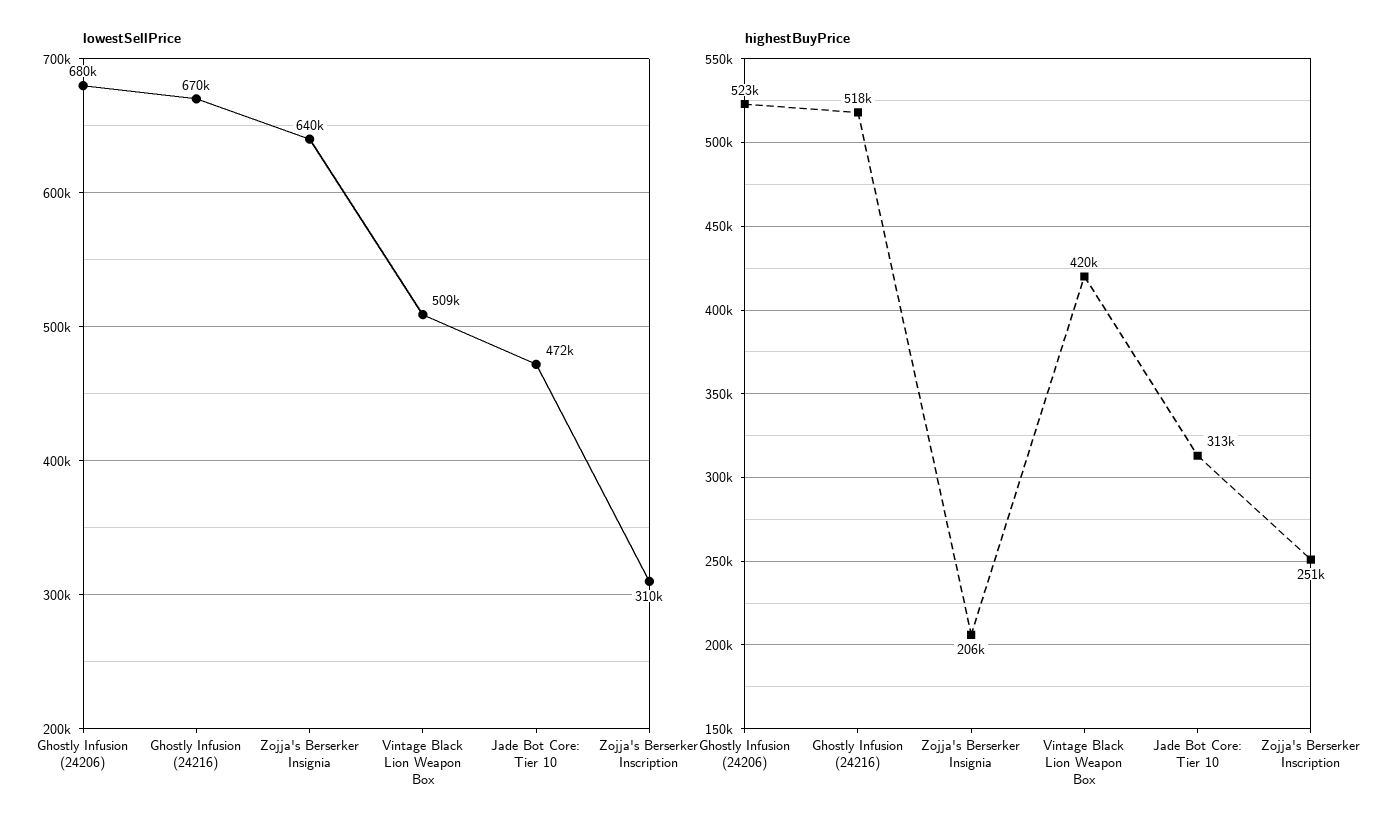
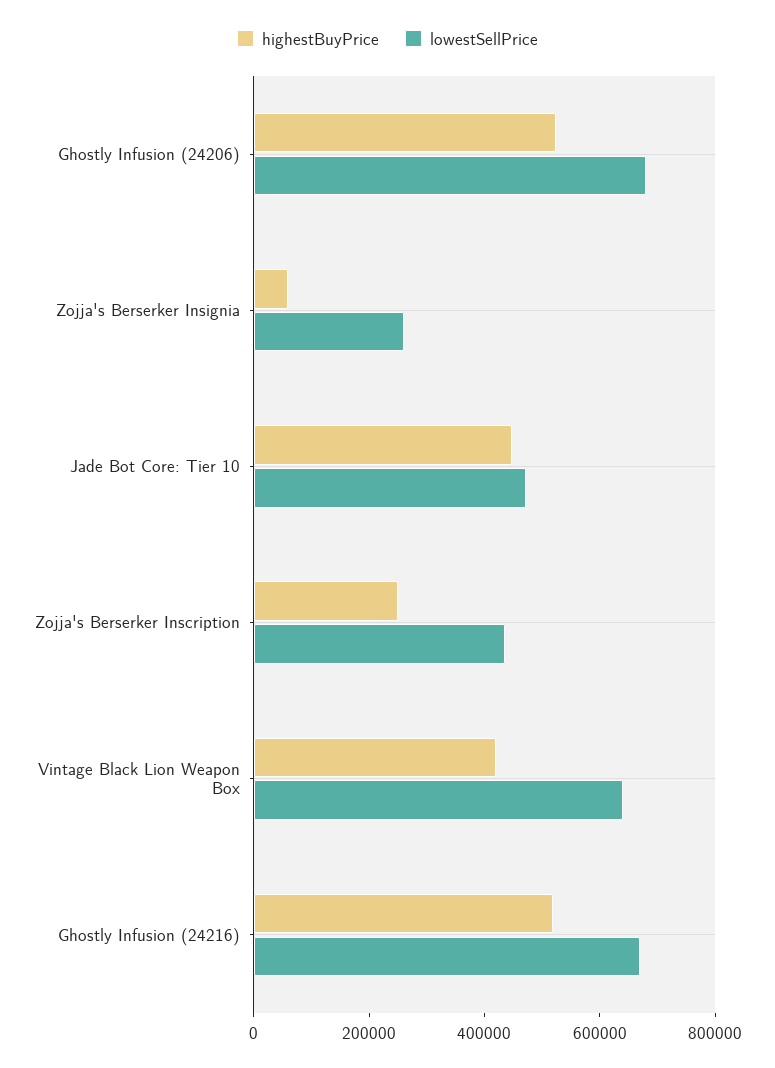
  {
    "lowestSellPrice": {
      "Ghostly Infusion (24206)": 680000,
      "Ghostly Infusion (24216)": 670000,
-     "Zojja's Berserker Insignia": 640000,
+     "Zojja's Berserker Insignia": 250000,
-     "Vintage Black Lion Weapon Box": 509000,
+     "Vintage Black Lion Weapon Box": 650000,
      "Jade Bot Core: Tier 10": 472000,
-     "Zojja's Berserker Inscription": 310000
+     "Zojja's Berserker Inscription": 450000
    },
    "highestBuyPrice": {
      "Ghostly Infusion (24206)": 523000,
      "Ghostly Infusion (24216)": 518000,
-     "Zojja's Berserker Insignia": 206000,
+     "Zojja's Berserker Insignia": 50000,
      "Vintage Black Lion Weapon Box": 420000,
-     "Jade Bot Core: Tier 10": 313000,
+     "Jade Bot Core: Tier 10": 450000,
      "Zojja's Berserker Inscription": 251000
    }
  }

